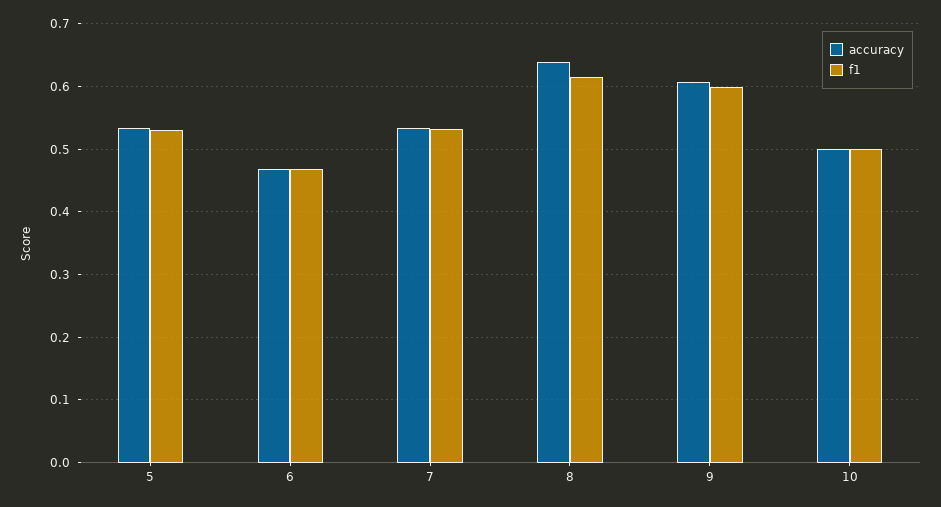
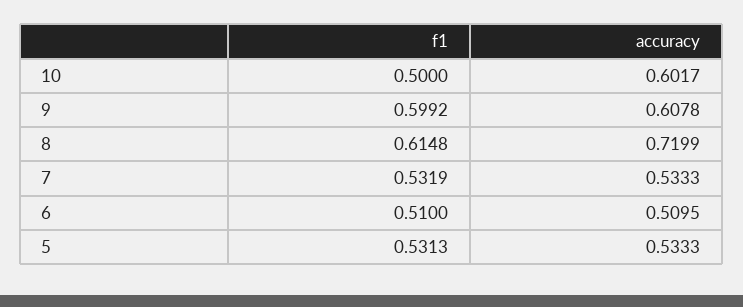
  {
    "accuracy": {
      "5": 0.5333,
-     "6": 0.47,
+     "6": 0.5095,
      "7": 0.5333,
-     "8": 0.64,
+     "8": 0.7199,
      "9": 0.6078,
-     "10": 0.5
+     "10": 0.6017
    },
    "f1": {
      "5": 0.5313,
-     "6": 0.47,
+     "6": 0.51,
      "7": 0.5319,
      "8": 0.6148,
      "9": 0.5992,
      "10": 0.5
    }
  }

